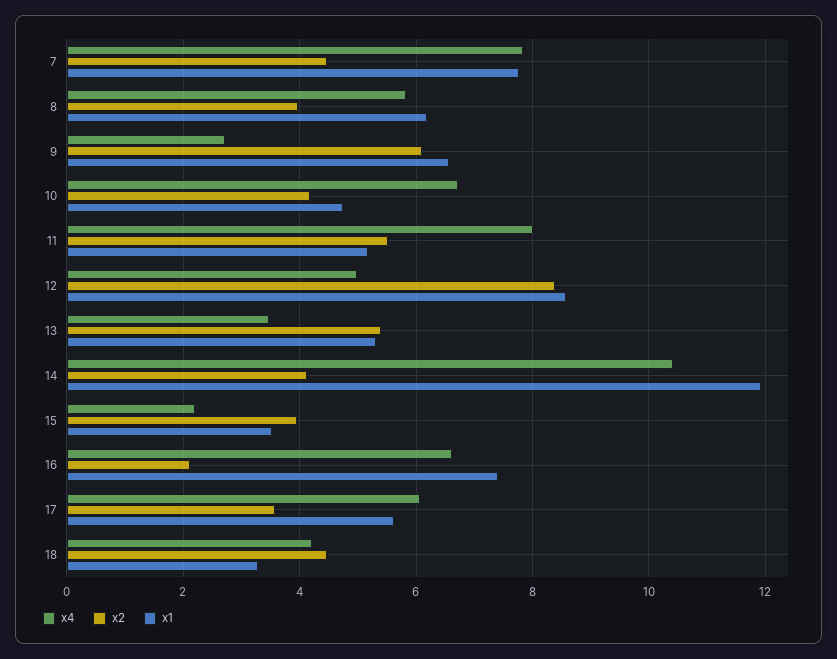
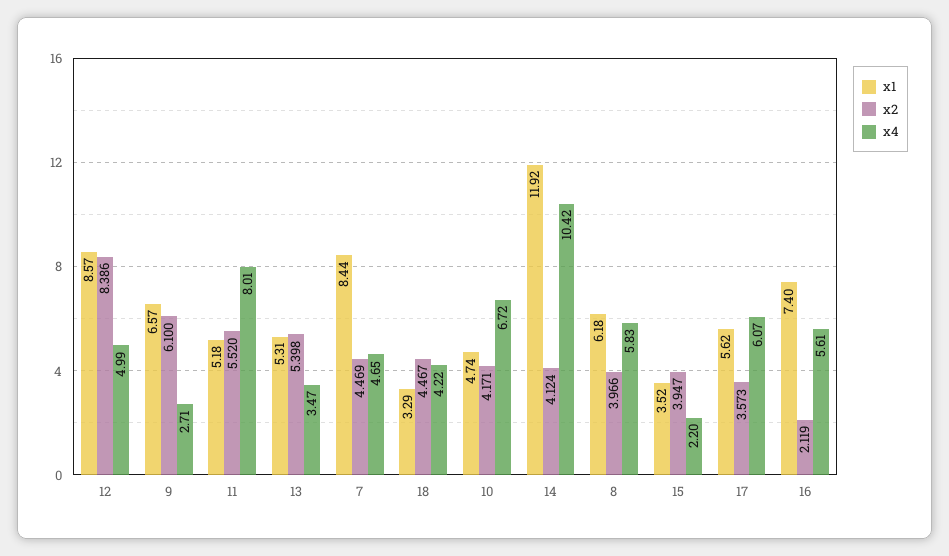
  {
    "x4": {
-     "7": 7.8,
+     "7": 4.65,
      "8": 5.83,
      "9": 2.71,
      "10": 6.72,
      "11": 8.01,
      "12": 4.99,
      "13": 3.47,
      "14": 10.42,
      "15": 2.2,
-     "16": 6.6,
+     "16": 5.61,
      "17": 6.07,
      "18": 4.22
    },
    "x2": {
      "7": 4.469,
      "8": 3.966,
      "9": 6.1,
      "10": 4.171,
      "11": 5.52,
      "12": 8.386,
      "13": 5.398,
      "14": 4.124,
      "15": 3.947,
      "16": 2.119,
      "17": 3.573,
      "18": 4.467
    },
    "x1": {
-     "7": 7.8,
+     "7": 8.44,
      "8": 6.18,
      "9": 6.57,
      "10": 4.74,
      "11": 5.18,
      "12": 8.57,
      "13": 5.31,
      "14": 11.92,
      "15": 3.52,
      "16": 7.4,
      "17": 5.62,
      "18": 3.29
    }
  }

